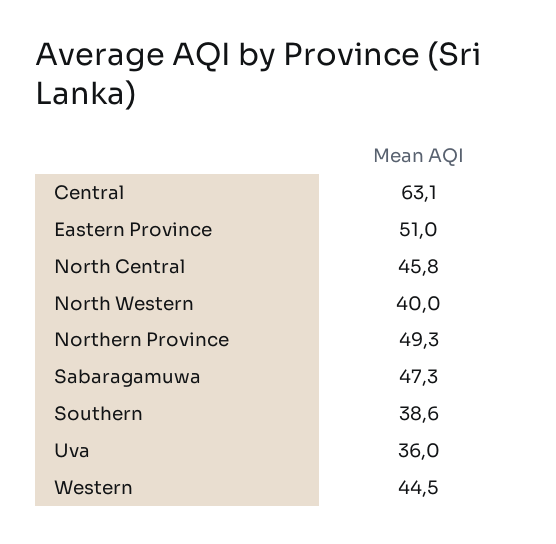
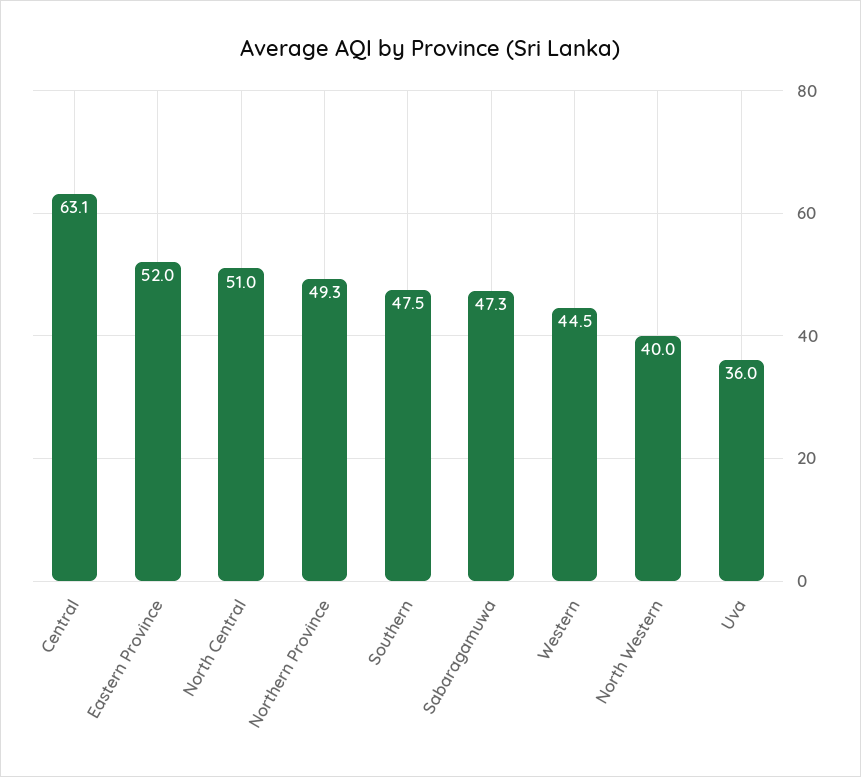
  {
    "Central": 63.1,
-   "Eastern Province": 51,
+   "Eastern Province": 52,
-   "North Central": 45.8,
+   "North Central": 51,
    "North Western": 40,
    "Northern Province": 49.3,
    "Sabaragamuwa": 47.3,
-   "Southern": 38.6,
+   "Southern": 47.5,
    "Uva": 36,
    "Western": 44.5
  }

